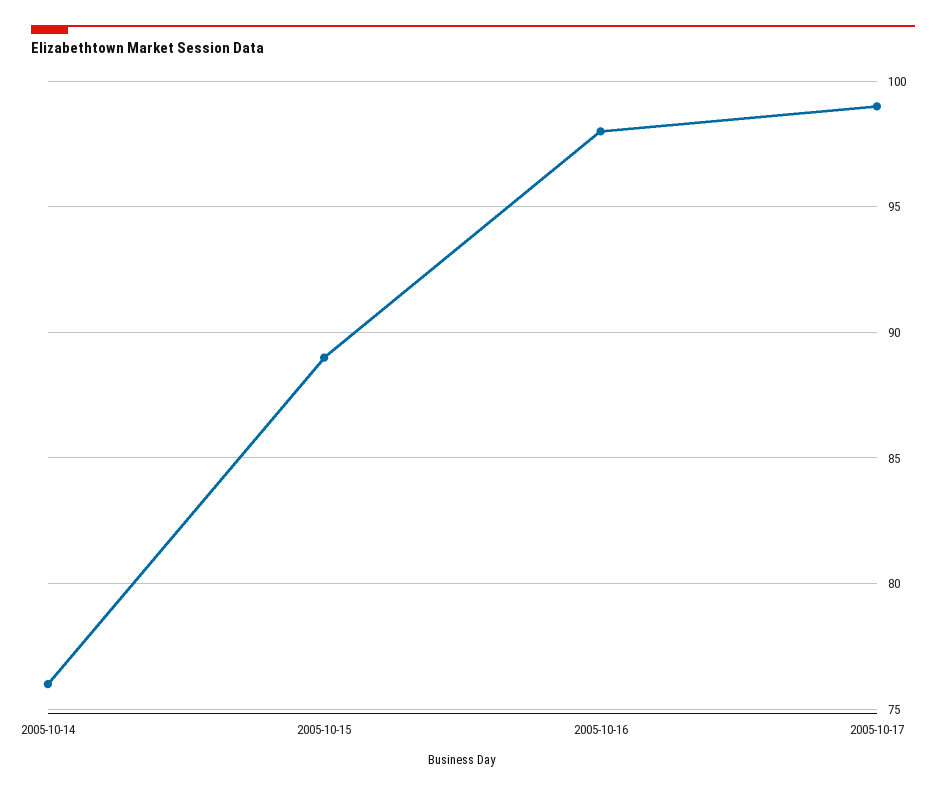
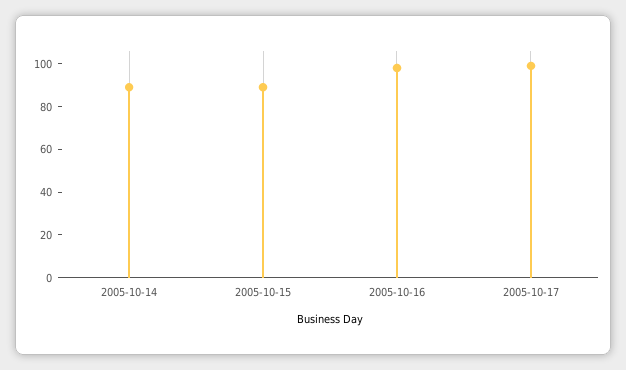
  {
-   "2005-10-14": 76,
+   "2005-10-14": 90,
    "2005-10-15": 89,
    "2005-10-16": 98,
    "2005-10-17": 99
  }

